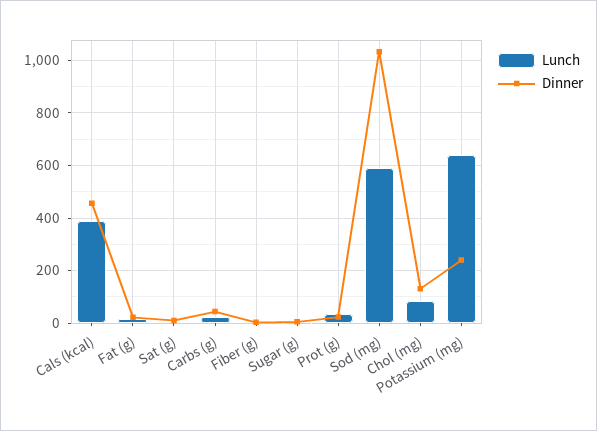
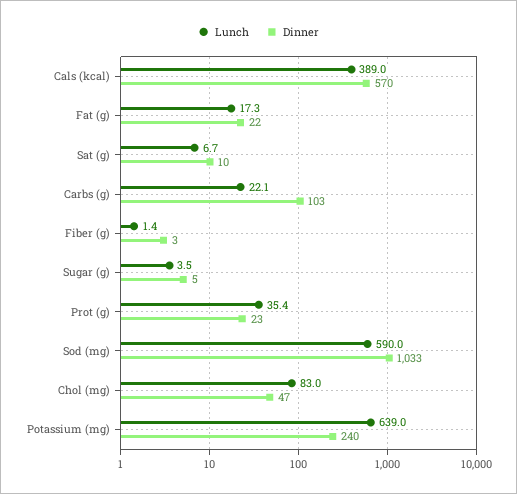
  {
    "Lunch": {
      "Cals (kcal)": 389,
      "Fat (g)": 17.3,
      "Sat (g)": 6.7,
      "Carbs (g)": 22.1,
      "Fiber (g)": 1.4,
      "Sugar (g)": 3.5,
      "Prot (g)": 35.4,
      "Sod (mg)": 590,
      "Chol (mg)": 83,
      "Potassium (mg)": 639
    },
    "Dinner": {
-     "Cals (kcal)": 450,
+     "Cals (kcal)": 570,
      "Fat (g)": 22,
      "Sat (g)": 10,
-     "Carbs (g)": 50,
+     "Carbs (g)": 103,
      "Fiber (g)": 3,
      "Sugar (g)": 5,
      "Prot (g)": 23,
      "Sod (mg)": 1033,
-     "Chol (mg)": 125,
+     "Chol (mg)": 47,
      "Potassium (mg)": 240
    }
  }

